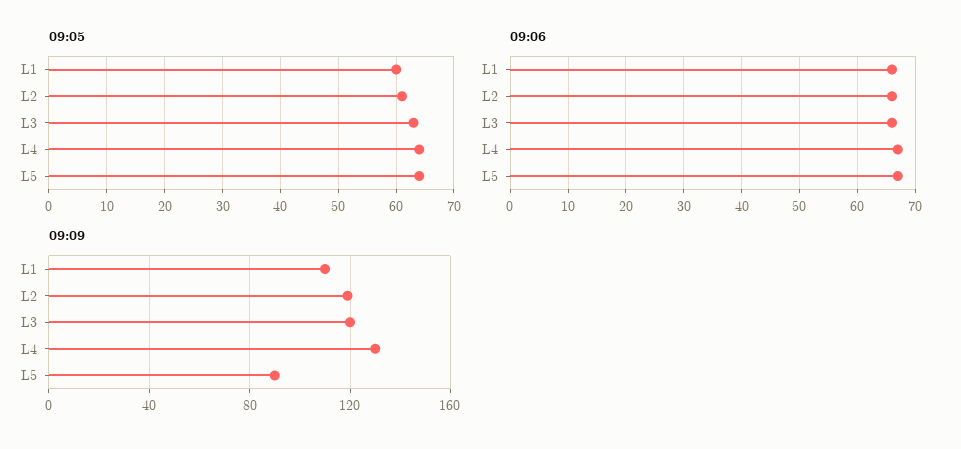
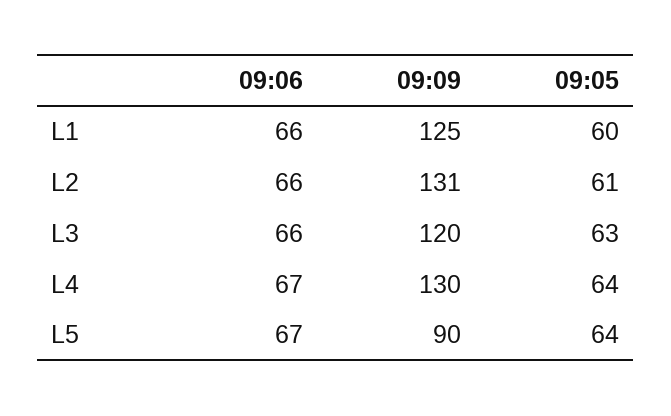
  {
    "09:05": {
      "L1": 60,
      "L2": 61,
      "L3": 63,
      "L4": 64,
      "L5": 64
    },
    "09:06": {
      "L1": 66,
      "L2": 66,
      "L3": 66,
      "L4": 67,
      "L5": 67
    },
    "09:09": {
-     "L1": 110,
+     "L1": 125,
-     "L2": 120,
+     "L2": 131,
      "L3": 120,
      "L4": 130,
      "L5": 90
    }
  }

